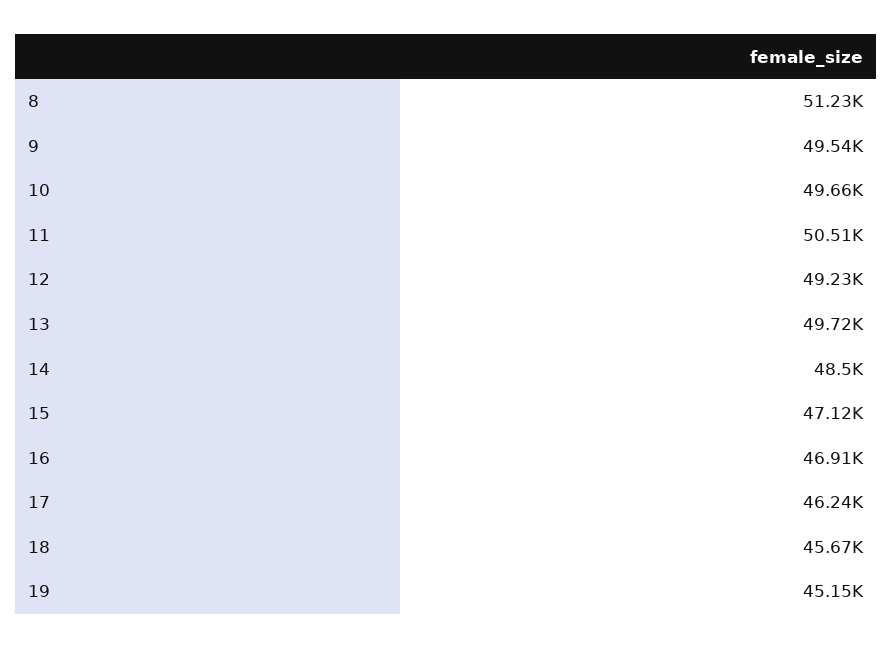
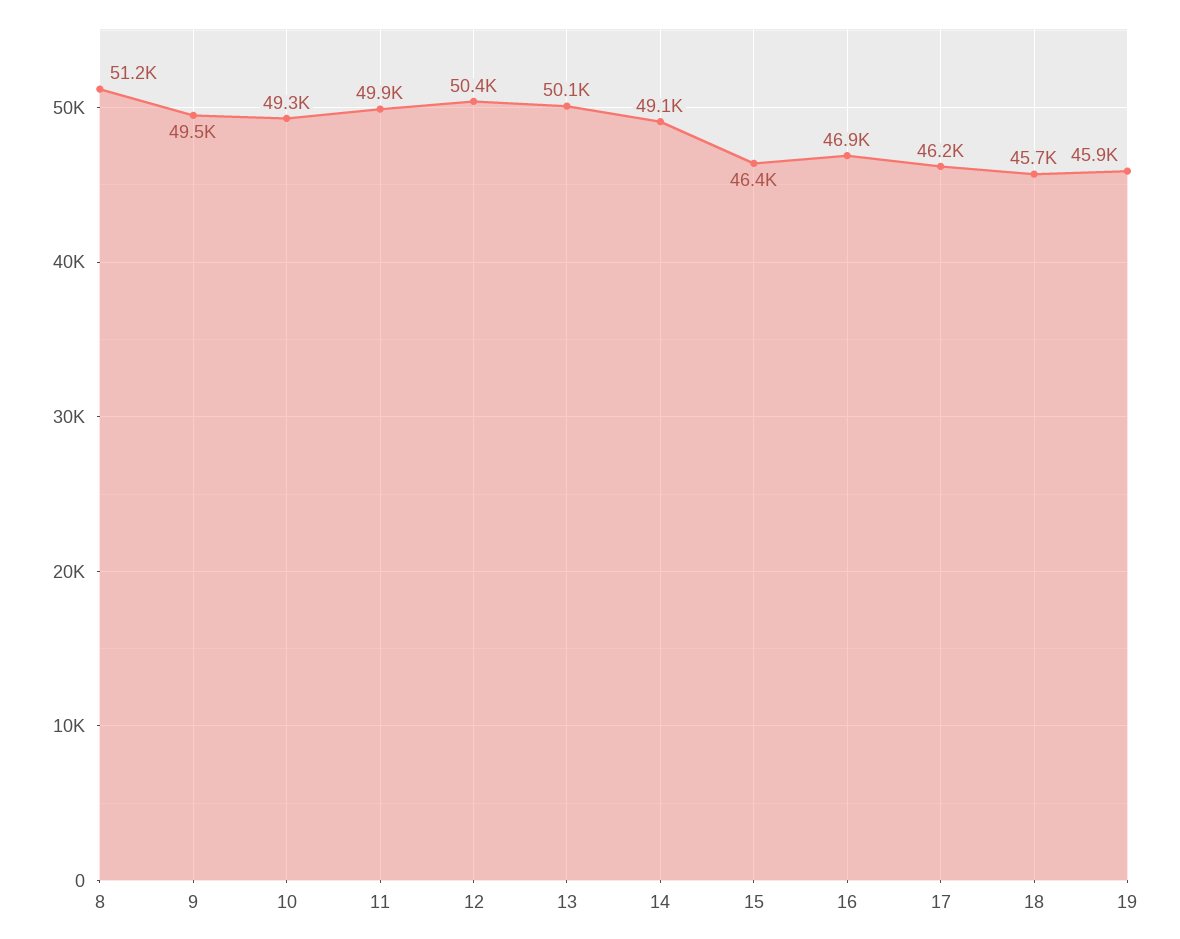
  {
    "8": 51230,
    "9": 49540,
-   "10": 49660,
+   "10": 49300,
-   "11": 50510,
+   "11": 49900,
-   "12": 49230,
+   "12": 50400,
-   "13": 49720,
+   "13": 50100,
-   "14": 48500,
+   "14": 49100,
-   "15": 47120,
+   "15": 46400,
    "16": 46910,
    "17": 46240,
    "18": 45670,
-   "19": 45150
+   "19": 45900
  }

